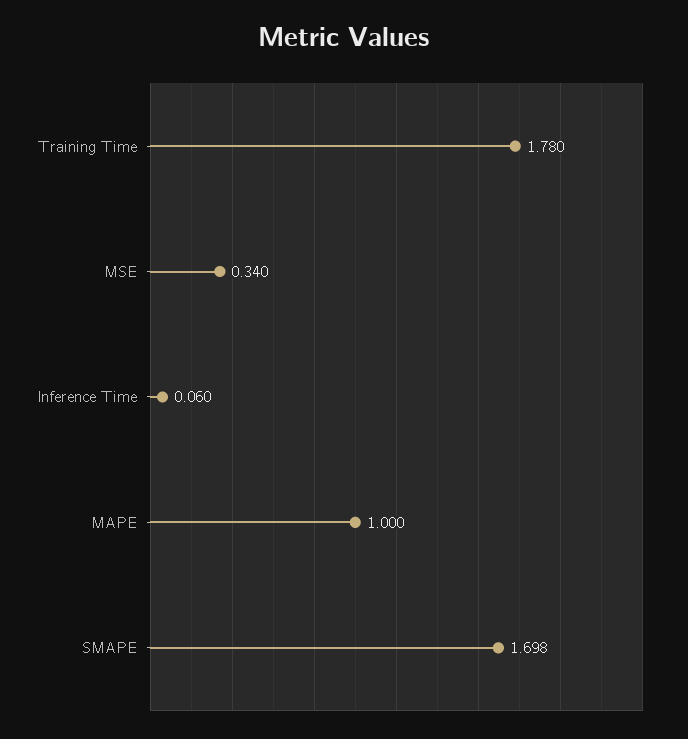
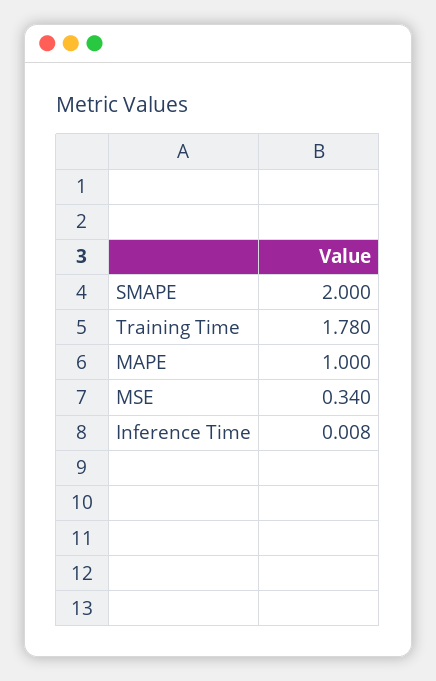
  {
    "Training Time": 1.78,
    "MSE": 0.34,
-   "Inference Time": 0.06,
+   "Inference Time": 0.008,
    "MAPE": 1,
-   "SMAPE": 1.698
+   "SMAPE": 2
  }

